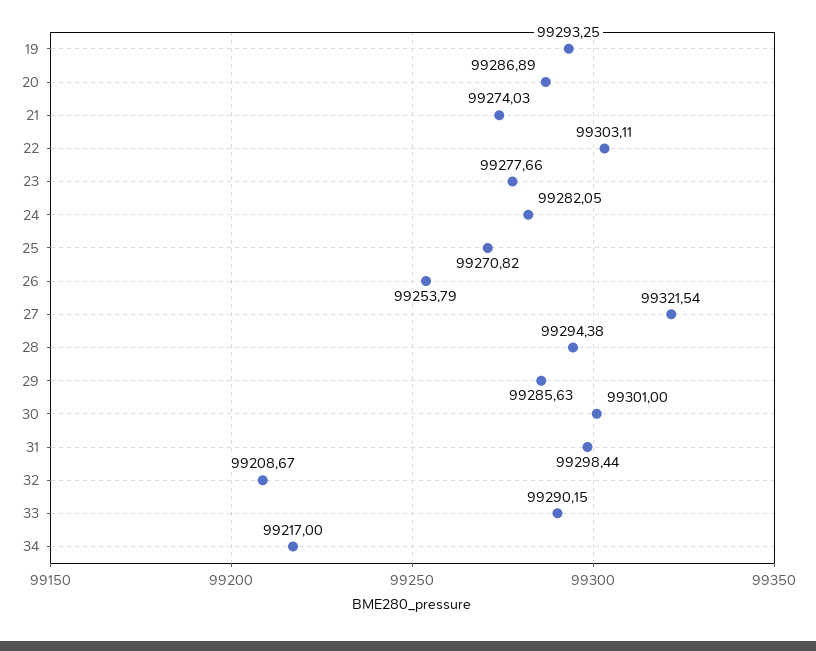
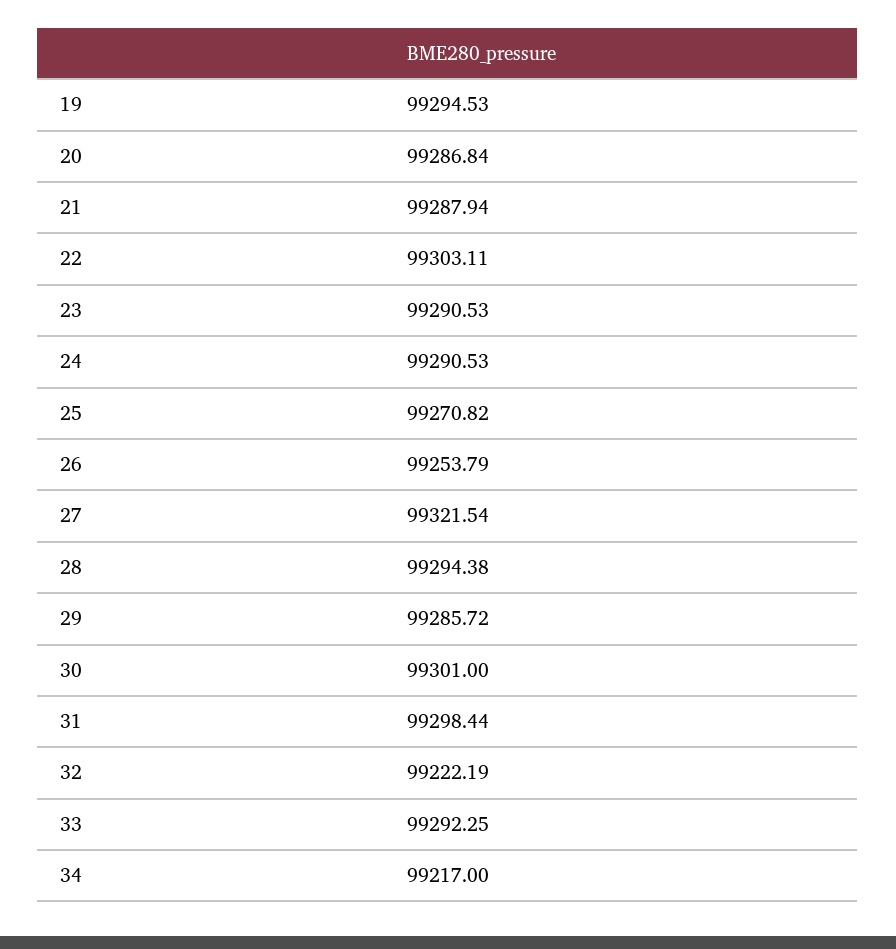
  {
-   "19": 99293.25,
+   "19": 99294.53,
-   "20": 99286.89,
+   "20": 99286.84,
-   "21": 99274.03,
+   "21": 99287.94,
    "22": 99303.11,
-   "23": 99277.66,
+   "23": 99290.53,
-   "24": 99282.05,
+   "24": 99290.53,
    "25": 99270.82,
    "26": 99253.79,
    "27": 99321.54,
    "28": 99294.38,
-   "29": 99285.63,
+   "29": 99285.72,
    "30": 99301,
    "31": 99298.44,
-   "32": 99208.67,
+   "32": 99222.19,
-   "33": 99290.15,
+   "33": 99292.25,
    "34": 99217
  }

